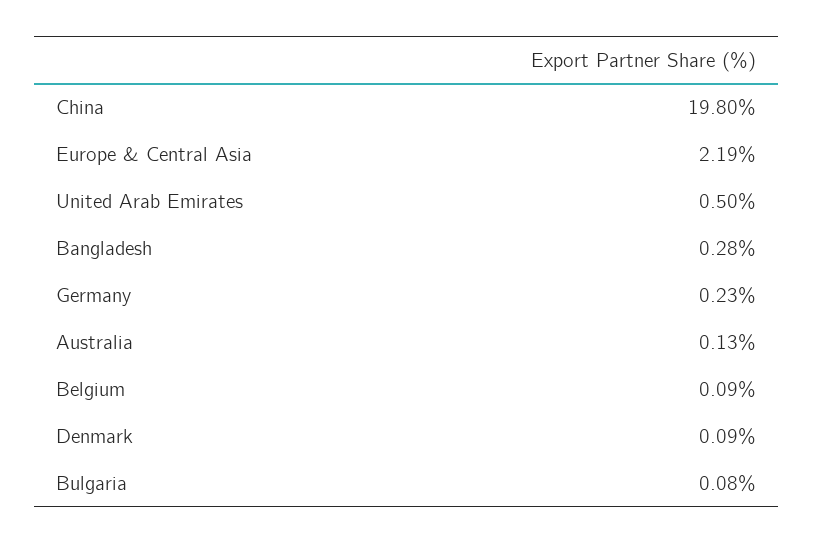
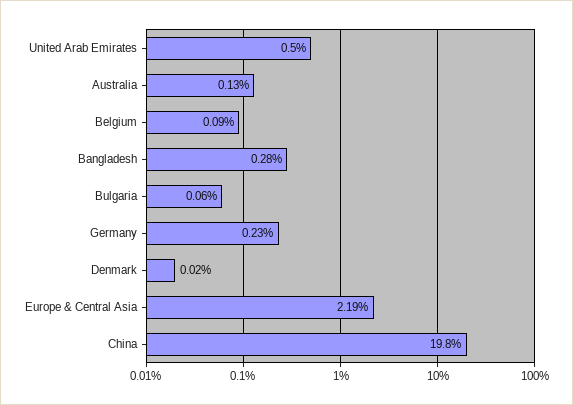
  {
    "China": 19.8,
    "Europe & Central Asia": 2.19,
    "United Arab Emirates": 0.5,
    "Bangladesh": 0.28,
    "Germany": 0.23,
    "Australia": 0.13,
    "Belgium": 0.09,
-   "Denmark": 0.09,
+   "Denmark": 0.02,
-   "Bulgaria": 0.08
+   "Bulgaria": 0.06
  }

